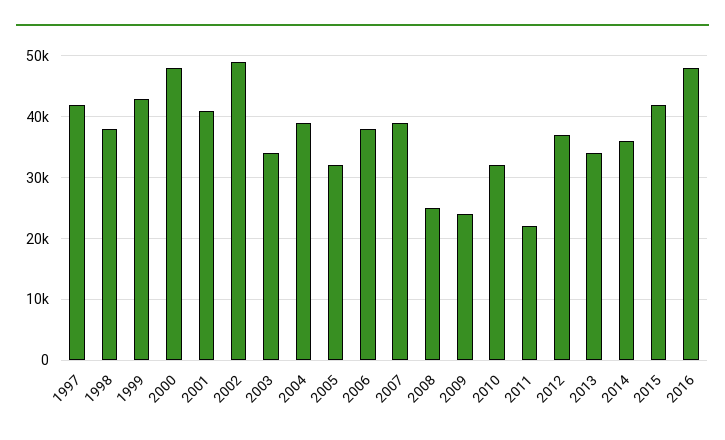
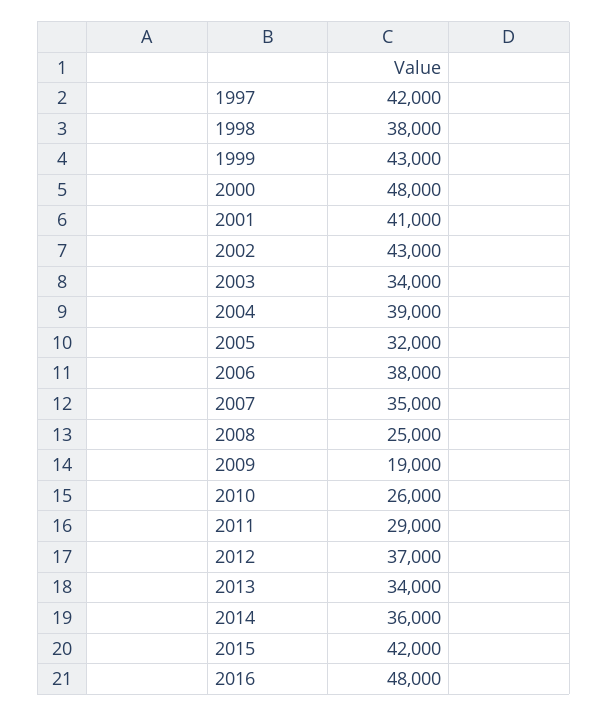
  {
    "1997": 42000,
    "1998": 38000,
    "1999": 43000,
    "2000": 48000,
    "2001": 41000,
-   "2002": 49000,
+   "2002": 43000,
    "2003": 34000,
    "2004": 39000,
    "2005": 32000,
    "2006": 38000,
-   "2007": 39000,
+   "2007": 35000,
    "2008": 25000,
-   "2009": 24000,
+   "2009": 19000,
-   "2010": 32000,
+   "2010": 26000,
-   "2011": 22000,
+   "2011": 29000,
    "2012": 37000,
    "2013": 34000,
    "2014": 36000,
    "2015": 42000,
    "2016": 48000
  }

